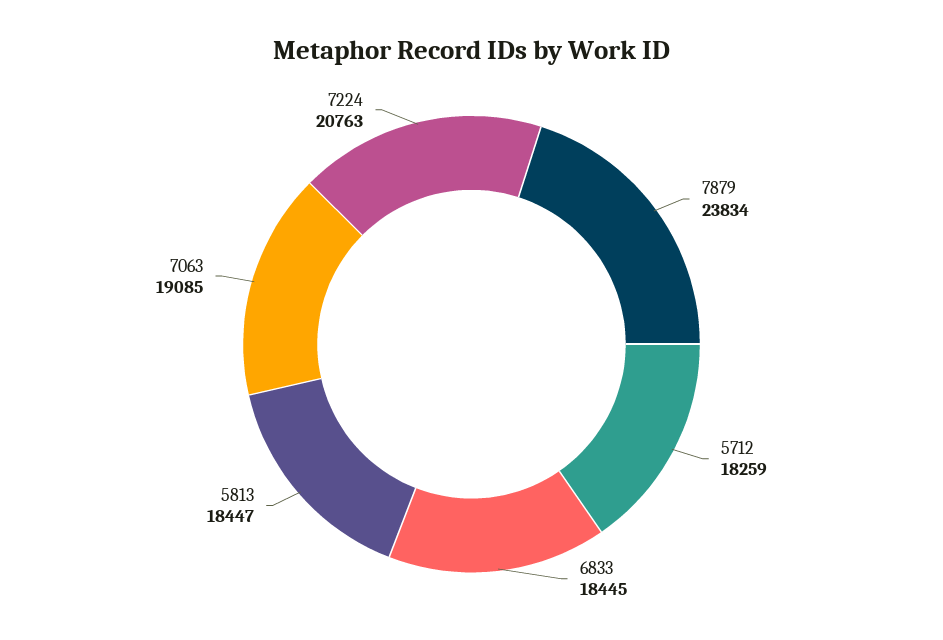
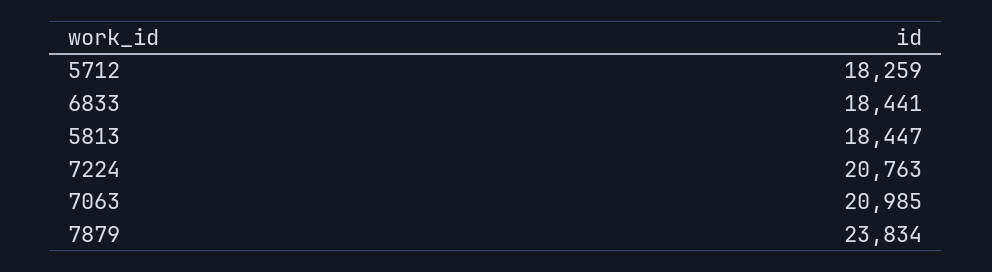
  {
    "7879": 23834,
    "5712": 18259,
-   "6833": 18445,
+   "6833": 18441,
    "5813": 18447,
-   "7063": 19085,
+   "7063": 20985,
    "7224": 20763
  }

